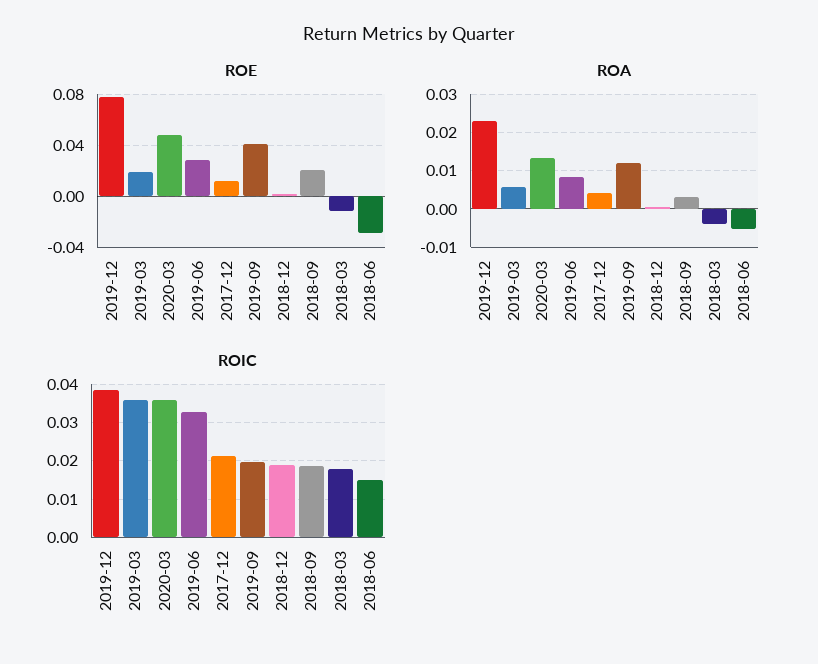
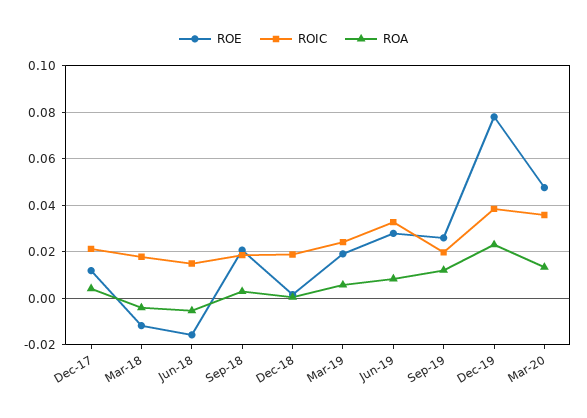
  {
    "ROE": {
      "2019-12": 0.08,
      "2019-03": 0.02,
      "2020-03": 0.05,
      "2019-06": 0.03,
      "2017-12": 0.01,
-     "2019-09": 0.04,
+     "2019-09": 0.025,
      "2018-12": 0,
      "2018-09": 0.02,
      "2018-03": -0.01,
-     "2018-06": -0.03
+     "2018-06": -0.015
    },
    "ROA": {
      "2019-12": 0.024,
      "2019-03": 0.006,
      "2020-03": 0.014,
      "2019-06": 0.008,
      "2017-12": 0.004,
      "2019-09": 0.012,
      "2018-12": 0,
      "2018-09": 0.004,
      "2018-03": -0.004,
      "2018-06": -0.006
    },
    "ROIC": {
      "2019-12": 0.038,
-     "2019-03": 0.036,
+     "2019-03": 0.025,
      "2020-03": 0.036,
      "2019-06": 0.032,
      "2017-12": 0.022,
      "2019-09": 0.02,
      "2018-12": 0.018,
      "2018-09": 0.018,
      "2018-03": 0.018,
      "2018-06": 0.016
    }
  }

